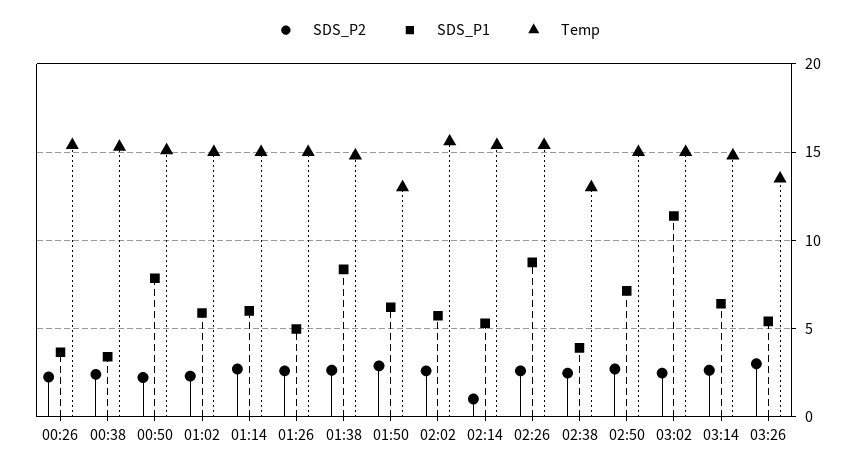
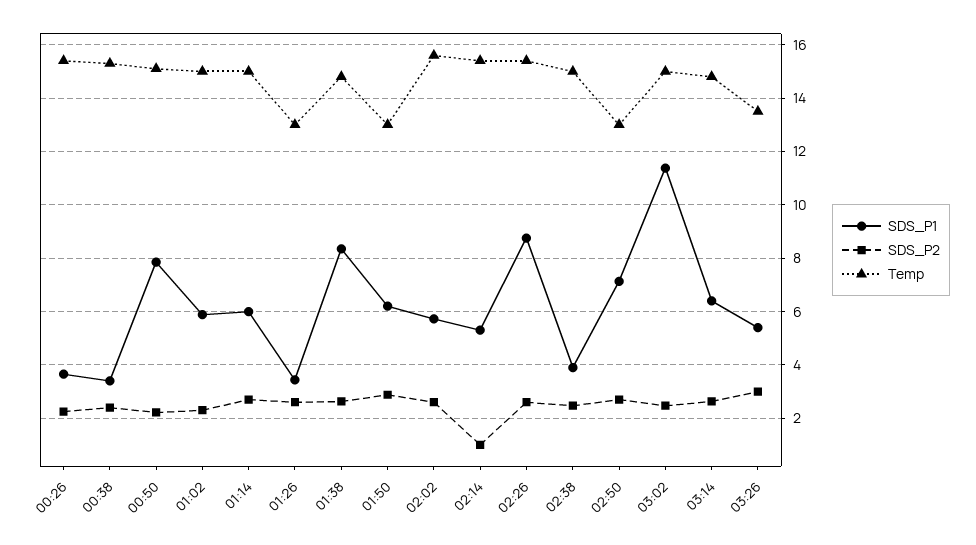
  {
    "SDS_P2": {
      "00:26": 2.25,
      "00:38": 2.5,
      "00:50": 2.25,
      "01:02": 2.25,
      "01:14": 2.75,
      "01:26": 2.5,
      "01:38": 2.75,
      "01:50": 3,
      "02:02": 2.5,
      "02:14": 1,
      "02:26": 2.5,
      "02:38": 2.5,
      "02:50": 2.75,
      "03:02": 2.5,
      "03:14": 2.75,
      "03:26": 3
    },
    "SDS_P1": {
      "00:26": 3.75,
      "00:38": 3.5,
      "00:50": 7.75,
      "01:02": 6,
      "01:14": 6,
-     "01:26": 5,
+     "01:26": 3.5,
      "01:38": 8.25,
      "01:50": 6.25,
      "02:02": 5.75,
      "02:14": 5.25,
      "02:26": 8.75,
      "02:38": 4,
      "02:50": 7.25,
      "03:02": 11.5,
      "03:14": 6.5,
      "03:26": 5.5
    },
    "Temp": {
      "00:26": 15.5,
      "00:38": 15.25,
      "00:50": 15,
      "01:02": 15,
      "01:14": 15,
-     "01:26": 15,
+     "01:26": 13,
      "01:38": 14.75,
      "01:50": 13,
      "02:02": 15.5,
      "02:14": 15.5,
      "02:26": 15.5,
-     "02:38": 13,
+     "02:38": 15,
-     "02:50": 15,
+     "02:50": 13,
      "03:02": 15,
      "03:14": 14.75,
      "03:26": 13.5
    }
  }

